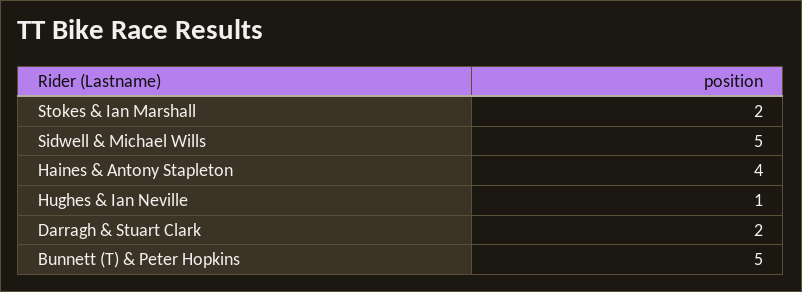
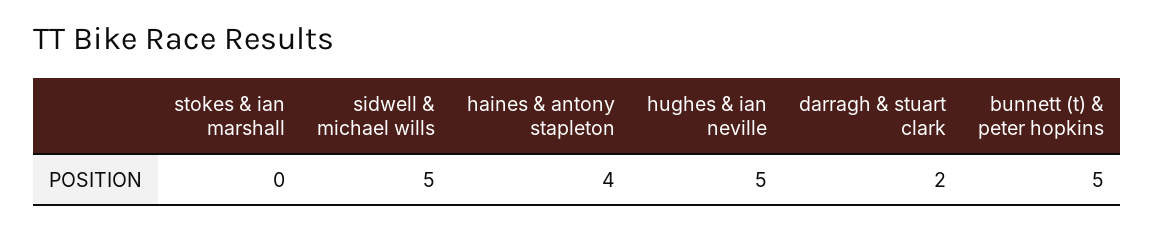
  {
-   "Stokes & Ian Marshall": 2,
+   "Stokes & Ian Marshall": 0,
    "Sidwell & Michael Wills": 5,
    "Haines & Antony Stapleton": 4,
-   "Hughes & Ian Neville": 1,
+   "Hughes & Ian Neville": 5,
    "Darragh & Stuart Clark": 2,
    "Bunnett (T) & Peter Hopkins": 5
  }

